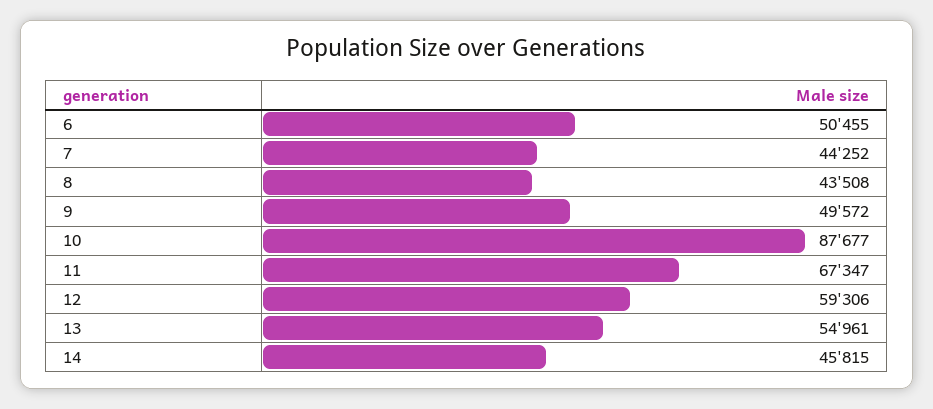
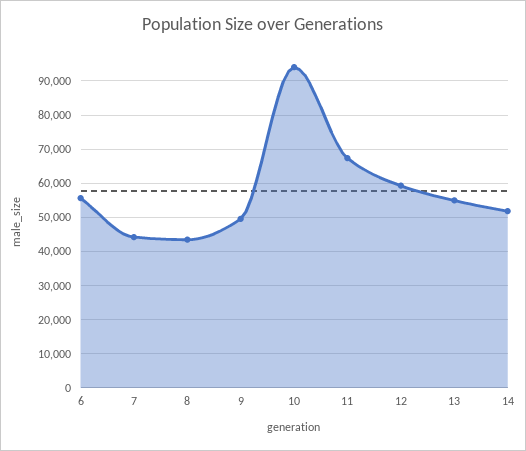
  {
-   "6": 50455,
+   "6": 56000,
    "7": 44252,
    "8": 43508,
    "9": 49572,
-   "10": 87677,
+   "10": 94000,
    "11": 67347,
    "12": 59306,
    "13": 54961,
-   "14": 45815
+   "14": 52000
  }

